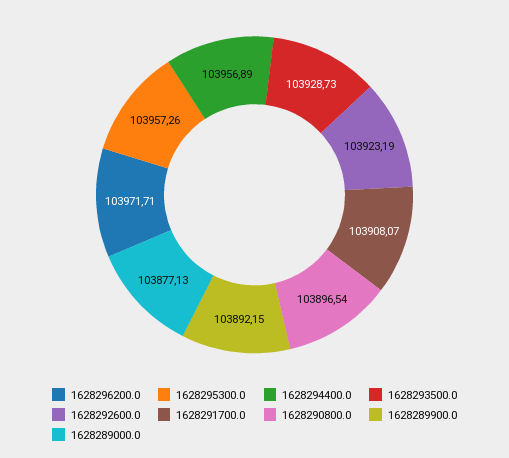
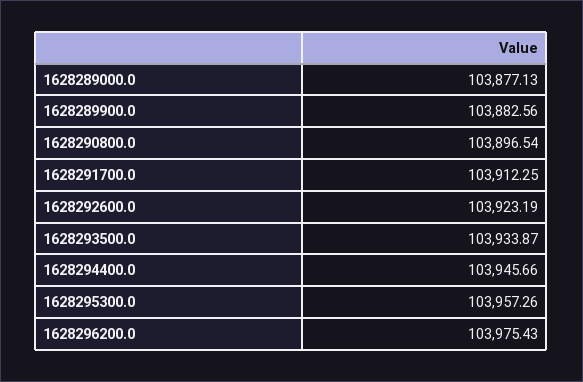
  {
-   "1628296200.0": 103971.71,
+   "1628296200.0": 103975.43,
    "1628295300.0": 103957.26,
-   "1628294400.0": 103956.89,
+   "1628294400.0": 103945.66,
-   "1628293500.0": 103928.73,
+   "1628293500.0": 103933.87,
    "1628292600.0": 103923.19,
-   "1628291700.0": 103908.07,
+   "1628291700.0": 103912.25,
    "1628290800.0": 103896.54,
-   "1628289900.0": 103892.15,
+   "1628289900.0": 103882.56,
    "1628289000.0": 103877.13
  }

